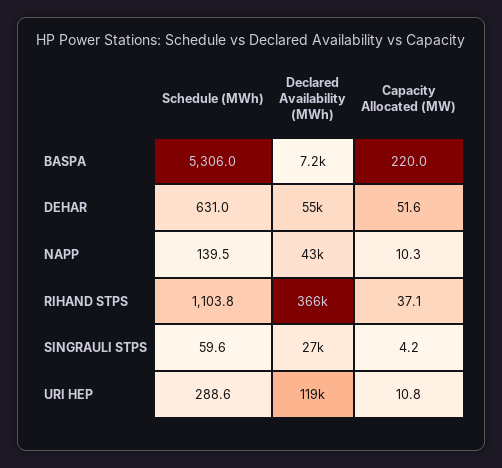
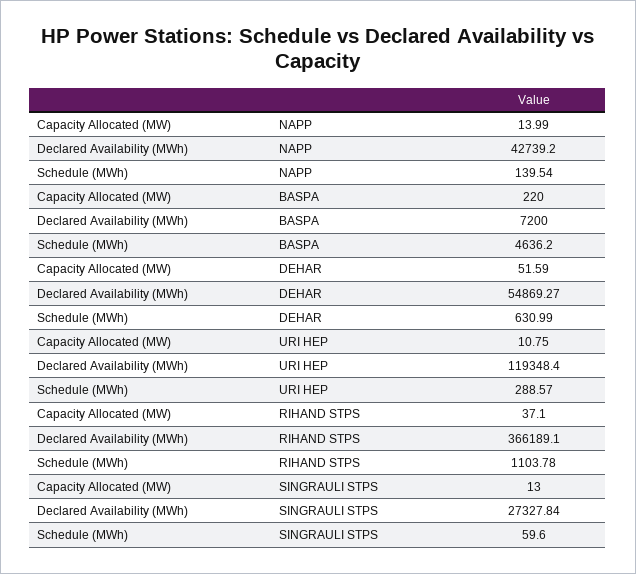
  {
    "Schedule (MWh)": {
-     "BASPA": 5306,
+     "BASPA": 4636.2,
      "DEHAR": 630.99,
      "NAPP": 139.54,
      "RIHAND STPS": 1103.78,
      "SINGRAULI STPS": 59.6,
      "URI HEP": 288.57
    },
    "Declared Availability (MWh)": {
      "BASPA": 7200,
      "DEHAR": 54869.27,
      "NAPP": 42739.2,
      "RIHAND STPS": 366189.1,
      "SINGRAULI STPS": 27327.84,
      "URI HEP": 119348.4
    },
    "Capacity Allocated (MW)": {
      "BASPA": 220,
      "DEHAR": 51.59,
-     "NAPP": 10.3,
+     "NAPP": 13.99,
      "RIHAND STPS": 37.1,
-     "SINGRAULI STPS": 4.2,
+     "SINGRAULI STPS": 13,
      "URI HEP": 10.75
    }
  }

